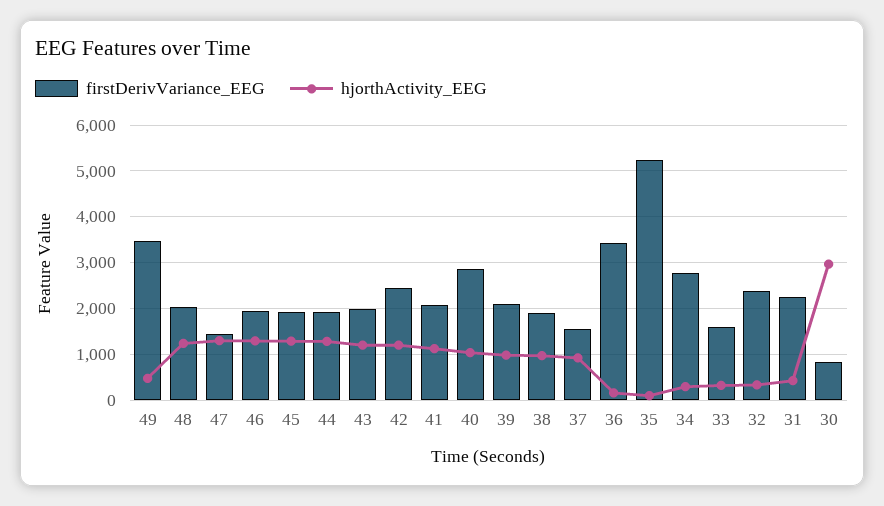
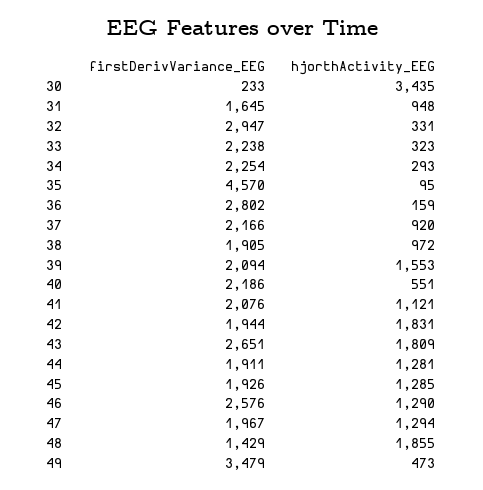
  {
    "firstDerivVariance_EEG": {
      "49": 3479,
-     "48": 2000,
+     "48": 1429,
-     "47": 1400,
+     "47": 1967,
-     "46": 2000,
+     "46": 2576,
      "45": 1926,
      "44": 1911,
-     "43": 2000,
+     "43": 2651,
-     "42": 2400,
+     "42": 1944,
      "41": 2076,
-     "40": 2800,
+     "40": 2186,
      "39": 2094,
      "38": 1905,
-     "37": 1600,
+     "37": 2166,
-     "36": 3400,
+     "36": 2802,
-     "35": 5200,
+     "35": 4570,
-     "34": 2800,
+     "34": 2254,
-     "33": 1600,
+     "33": 2238,
-     "32": 2400,
+     "32": 2947,
-     "31": 2200,
+     "31": 1645,
-     "30": 800
+     "30": 233
    },
    "hjorthActivity_EEG": {
      "49": 473,
-     "48": 1200,
+     "48": 1855,
      "47": 1294,
      "46": 1290,
      "45": 1285,
      "44": 1281,
-     "43": 1200,
+     "43": 1809,
-     "42": 1200,
+     "42": 1831,
      "41": 1121,
-     "40": 1000,
+     "40": 551,
-     "39": 1000,
+     "39": 1553,
      "38": 972,
      "37": 920,
      "36": 159,
      "35": 95,
      "34": 293,
      "33": 323,
      "32": 331,
-     "31": 400,
+     "31": 948,
-     "30": 3000
+     "30": 3435
    }
  }

